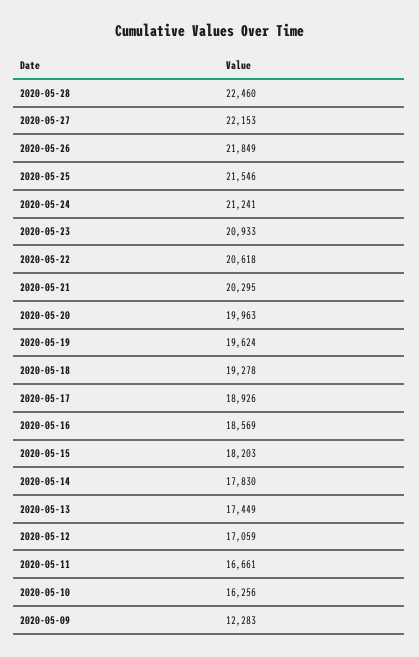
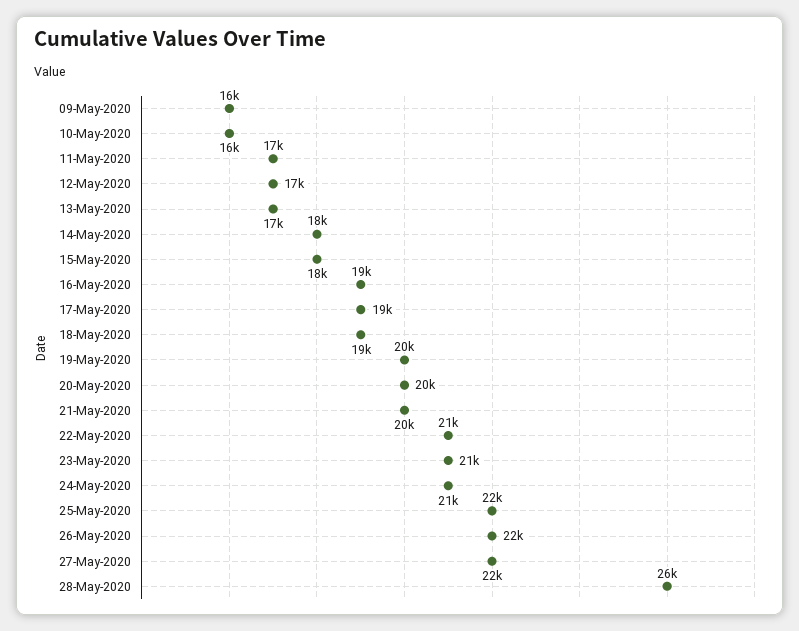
  {
-   "2020-05-28": 22460,
+   "2020-05-28": 26000,
    "2020-05-27": 22153,
    "2020-05-26": 21849,
    "2020-05-25": 21546,
    "2020-05-24": 21241,
    "2020-05-23": 20933,
    "2020-05-22": 20618,
    "2020-05-21": 20295,
    "2020-05-20": 19963,
    "2020-05-19": 19624,
    "2020-05-18": 19278,
    "2020-05-17": 18926,
    "2020-05-16": 18569,
    "2020-05-15": 18203,
    "2020-05-14": 17830,
    "2020-05-13": 17449,
    "2020-05-12": 17059,
    "2020-05-11": 16661,
    "2020-05-10": 16256,
-   "2020-05-09": 12283
+   "2020-05-09": 16000
  }

